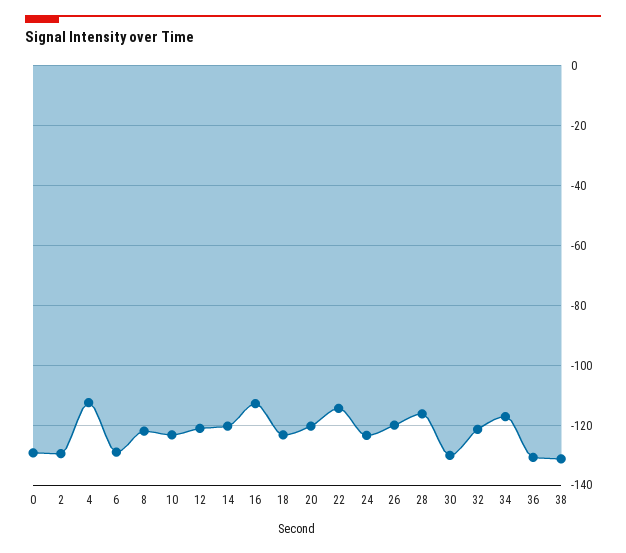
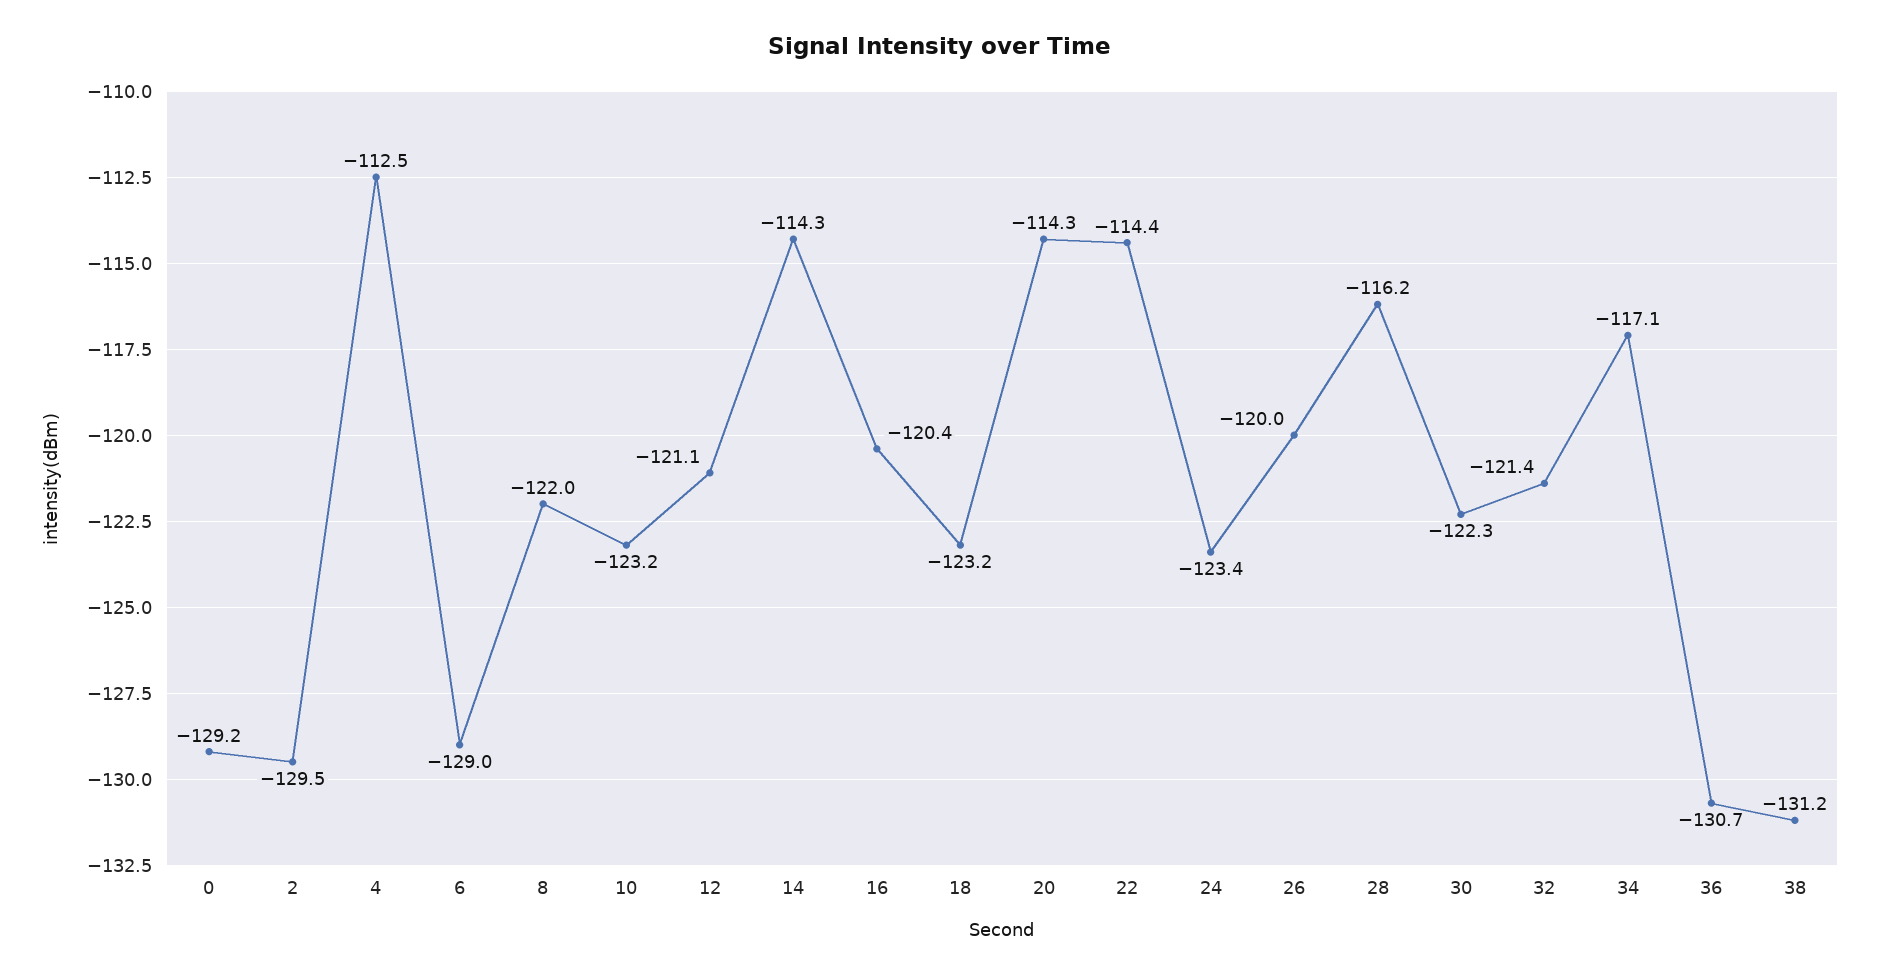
  {
    "0": -129.2,
    "2": -129.5,
    "4": -112.5,
    "6": -129,
    "8": -122,
    "10": -123.2,
    "12": -121.1,
-   "14": -120,
+   "14": -114.3,
-   "16": -112.5,
+   "16": -120.4,
    "18": -123.2,
-   "20": -120,
+   "20": -114.3,
    "22": -114.4,
    "24": -123.4,
    "26": -120,
    "28": -116.2,
-   "30": -130,
+   "30": -122.3,
    "32": -121.4,
    "34": -117.1,
    "36": -130.7,
    "38": -131.2
  }

